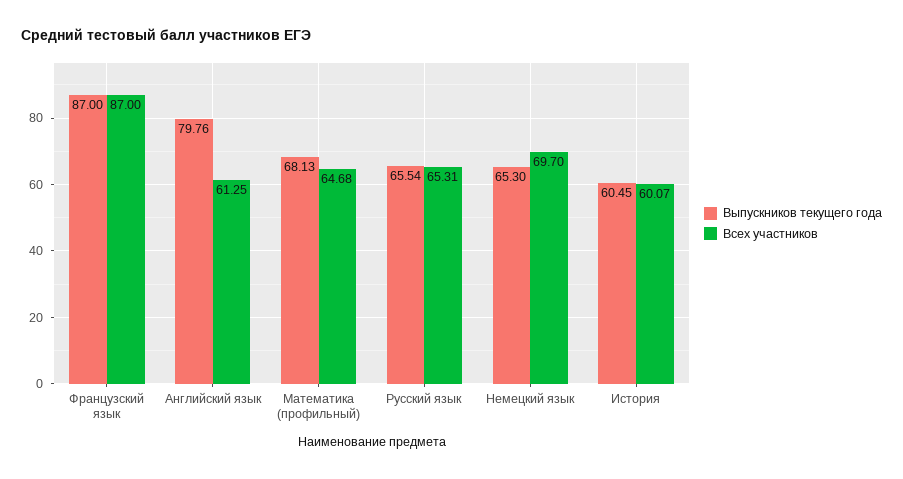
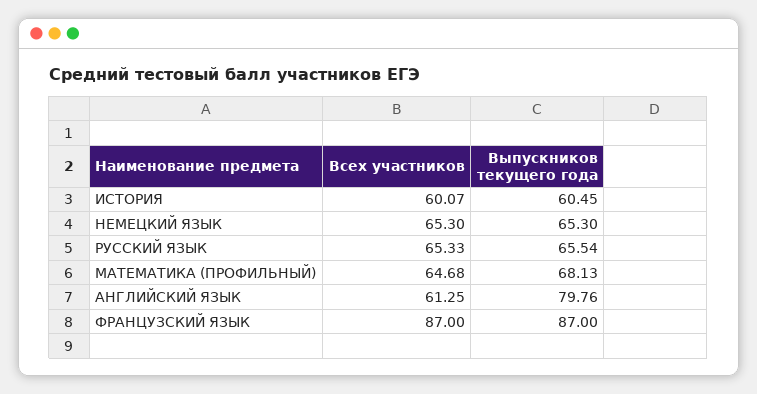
  {
    "Выпускников текущего года": {
      "Французский язык": 87,
      "Английский язык": 79.76,
      "Математика (профильный)": 68.13,
      "Русский язык": 65.54,
      "Немецкий язык": 65.3,
      "История": 60.45
    },
    "Всех участников": {
      "Французский язык": 87,
      "Английский язык": 61.25,
      "Математика (профильный)": 64.68,
-     "Русский язык": 65.31,
+     "Русский язык": 65.33,
-     "Немецкий язык": 69.7,
+     "Немецкий язык": 65.3,
      "История": 60.07
    }
  }

